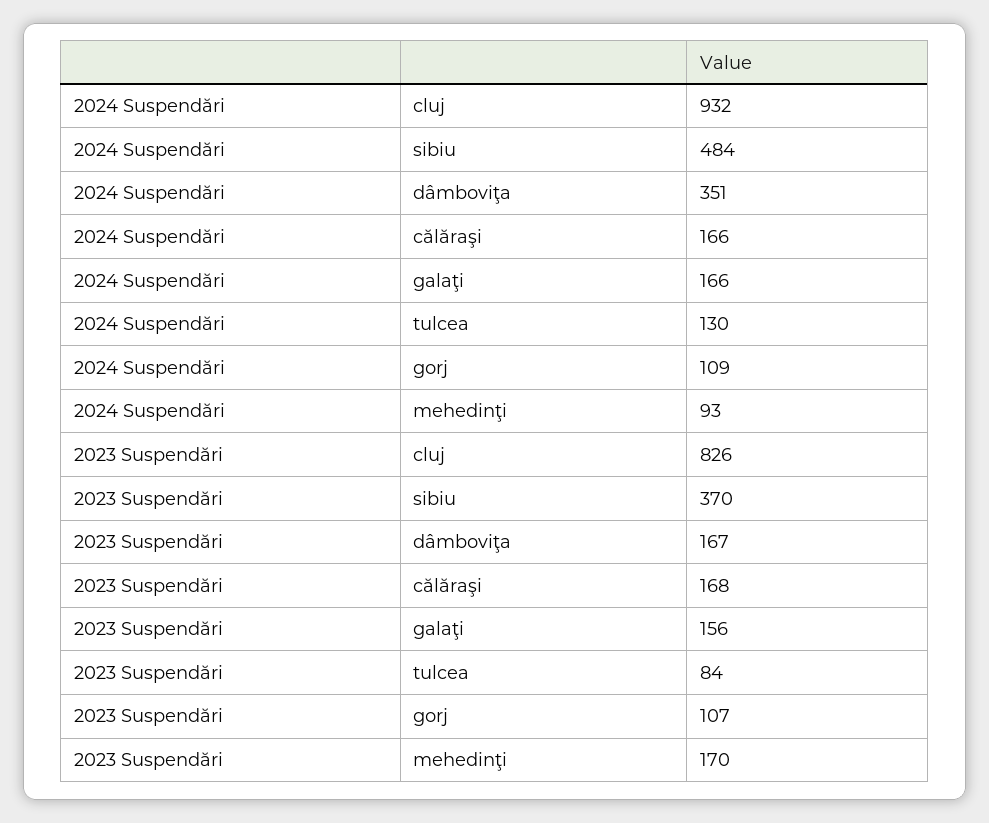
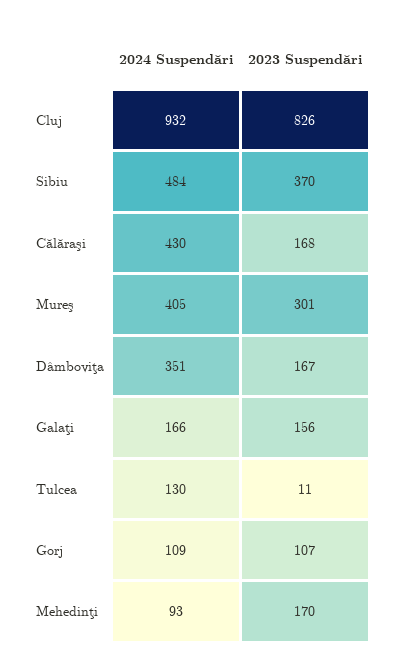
  {
    "2024 Suspendări": {
      "cluj": 932,
      "sibiu": 484,
      "dâmboviţa": 351,
-     "călăraşi": 166,
+     "călăraşi": 430,
      "galaţi": 166,
      "tulcea": 130,
      "gorj": 109,
-     "mehedinţi": 93
+     "mehedinţi": 93,
+     "Mureş": 405
    },
    "2023 Suspendări": {
      "cluj": 826,
      "sibiu": 370,
      "dâmboviţa": 167,
      "călăraşi": 168,
      "galaţi": 156,
-     "tulcea": 84,
+     "tulcea": 11,
      "gorj": 107,
-     "mehedinţi": 170
+     "mehedinţi": 170,
+     "Mureş": 301
    }
  }

